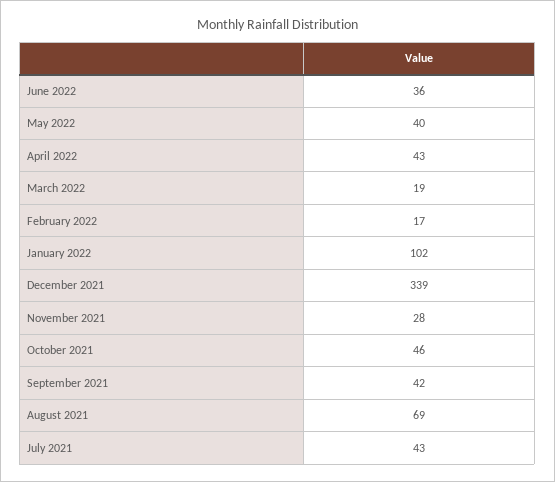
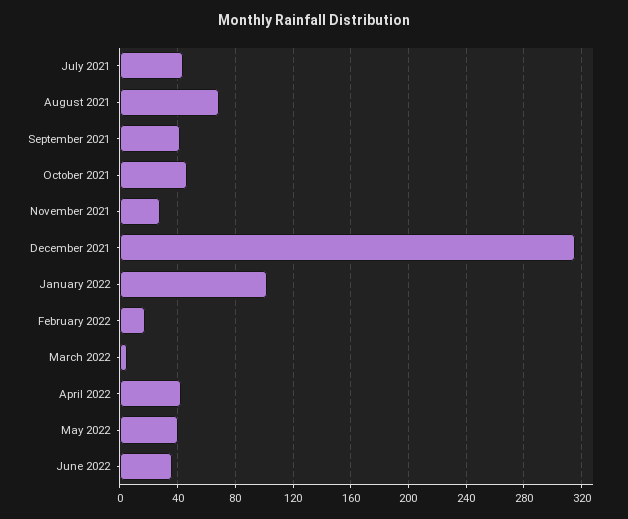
  {
    "June 2022": 36,
    "May 2022": 40,
    "April 2022": 43,
-   "March 2022": 19,
+   "March 2022": 5,
    "February 2022": 17,
    "January 2022": 102,
-   "December 2021": 339,
+   "December 2021": 315,
    "November 2021": 28,
    "October 2021": 46,
    "September 2021": 42,
    "August 2021": 69,
    "July 2021": 43
  }

